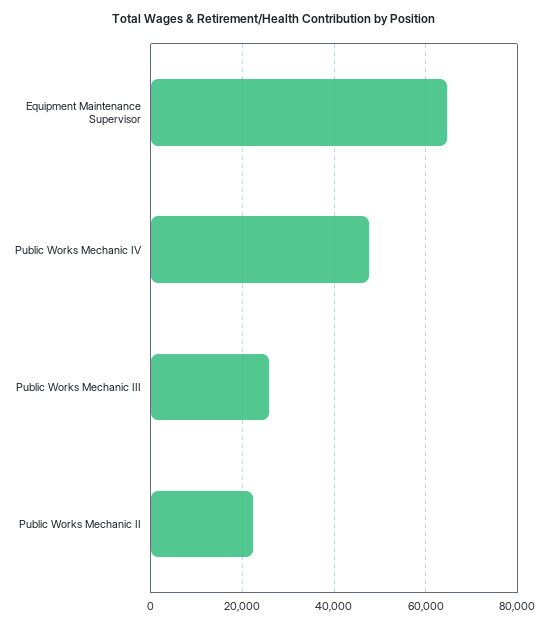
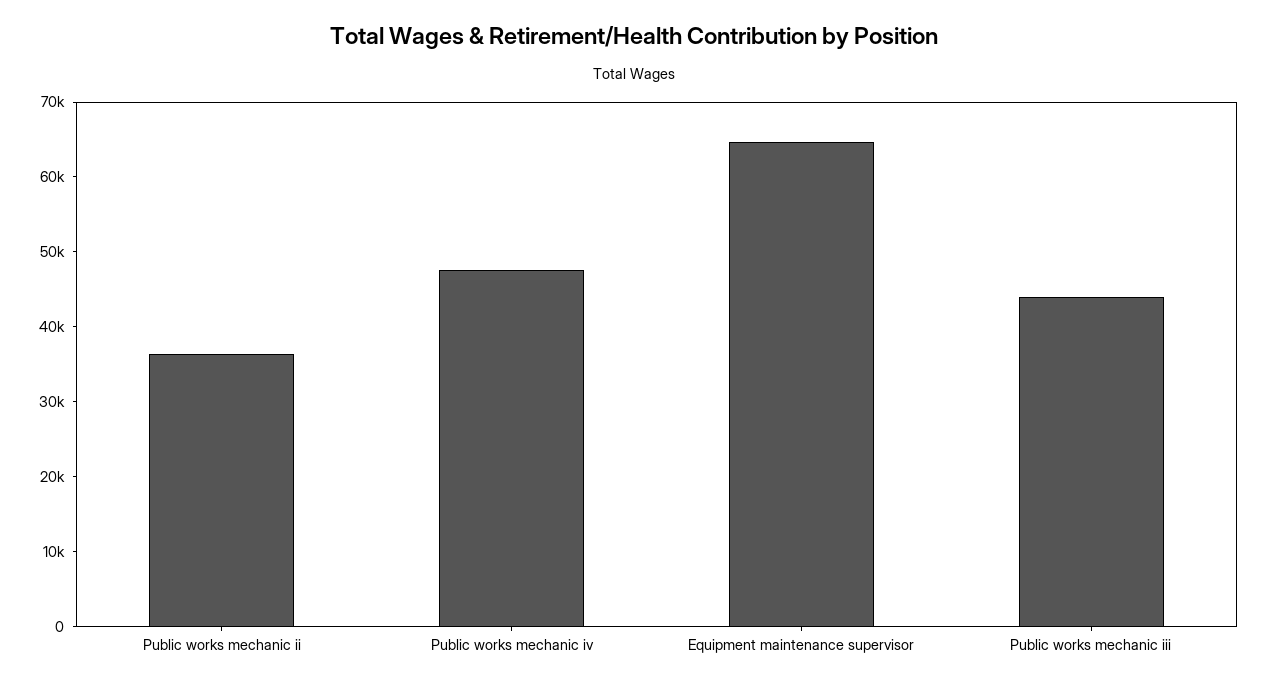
  {
    "Equipment Maintenance Supervisor": 64000,
    "Public Works Mechanic IV": 48000,
-   "Public Works Mechanic III": 26000,
+   "Public Works Mechanic III": 44000,
-   "Public Works Mechanic II": 22000
+   "Public Works Mechanic II": 36000
  }

